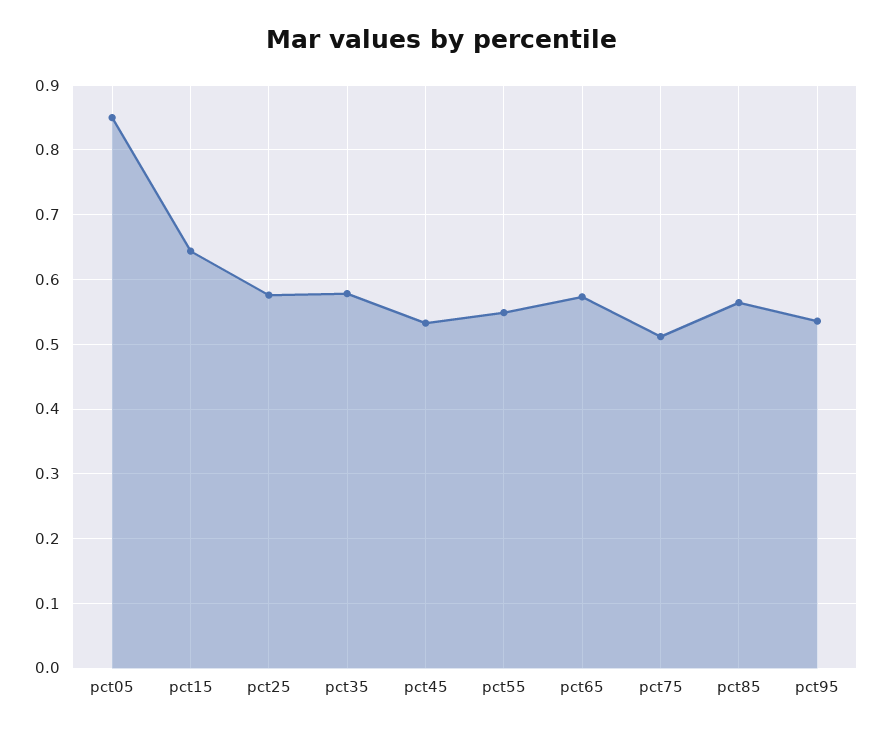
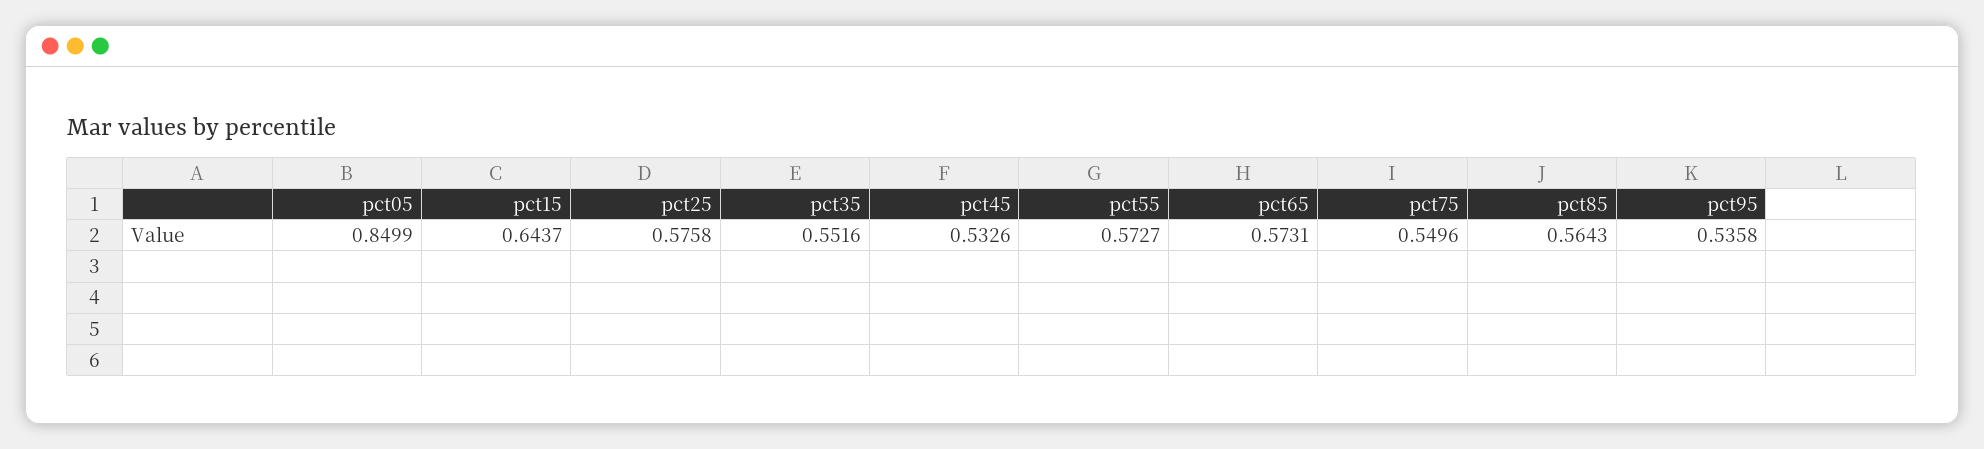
  {
    "pct05": 0.8499,
    "pct15": 0.6437,
    "pct25": 0.5758,
-   "pct35": 0.58,
+   "pct35": 0.5516,
    "pct45": 0.5326,
-   "pct55": 0.55,
+   "pct55": 0.5727,
    "pct65": 0.5731,
-   "pct75": 0.51,
+   "pct75": 0.5496,
    "pct85": 0.5643,
    "pct95": 0.5358
  }

